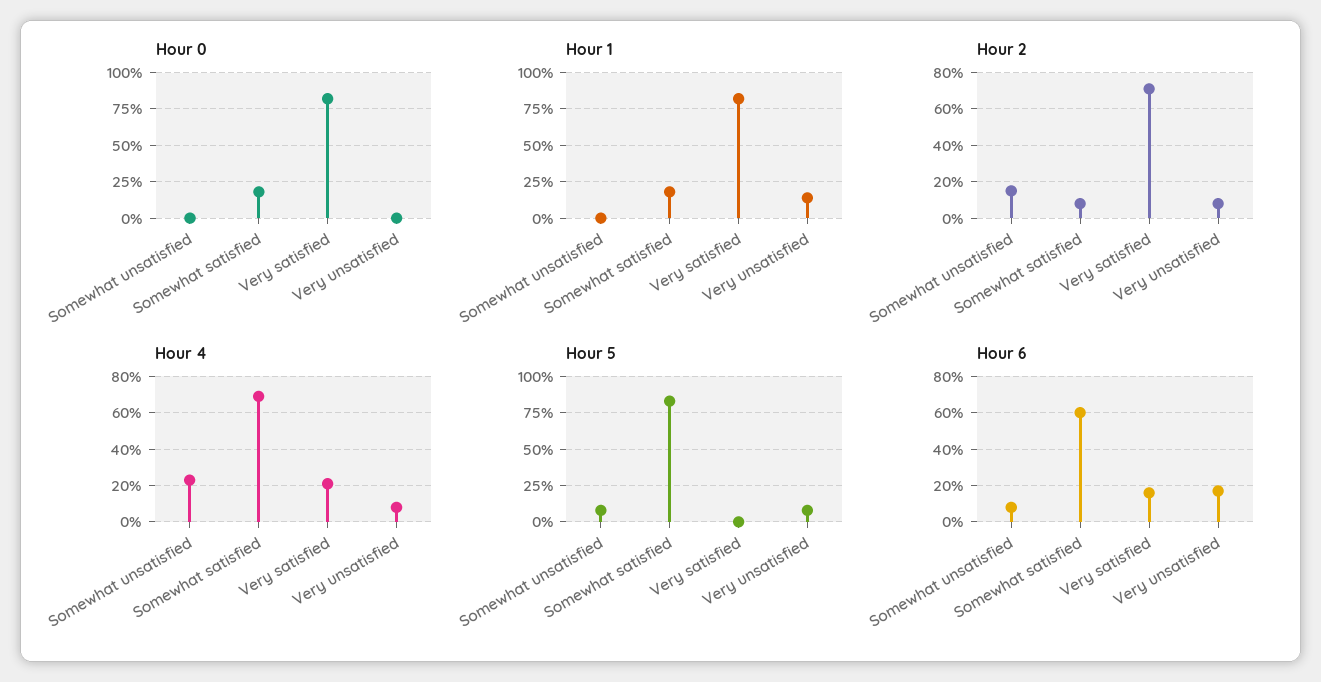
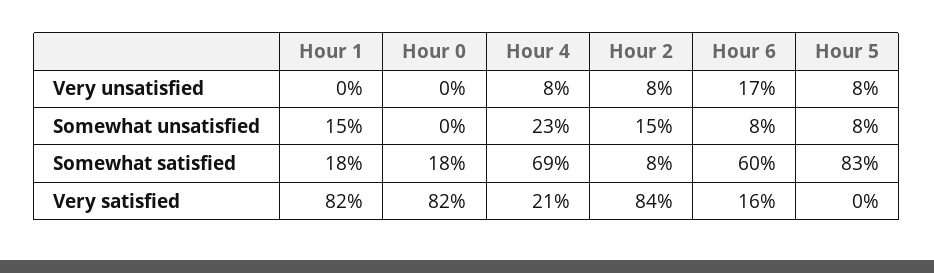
  {
    "Hour 0": {
      "Somewhat unsatisfied": 0,
      "Somewhat satisfied": 18,
      "Very satisfied": 82,
      "Very unsatisfied": 0
    },
    "Hour 1": {
-     "Somewhat unsatisfied": 0,
+     "Somewhat unsatisfied": 15,
      "Somewhat satisfied": 18,
      "Very satisfied": 82,
-     "Very unsatisfied": 15
+     "Very unsatisfied": 0
    },
    "Hour 2": {
      "Somewhat unsatisfied": 15,
      "Somewhat satisfied": 8,
-     "Very satisfied": 70,
+     "Very satisfied": 84,
      "Very unsatisfied": 8
    },
    "Hour 4": {
      "Somewhat unsatisfied": 23,
      "Somewhat satisfied": 69,
      "Very satisfied": 21,
      "Very unsatisfied": 8
    },
    "Hour 5": {
      "Somewhat unsatisfied": 8,
      "Somewhat satisfied": 83,
      "Very satisfied": 0,
      "Very unsatisfied": 8
    },
    "Hour 6": {
      "Somewhat unsatisfied": 8,
      "Somewhat satisfied": 60,
      "Very satisfied": 16,
      "Very unsatisfied": 17
    }
  }

